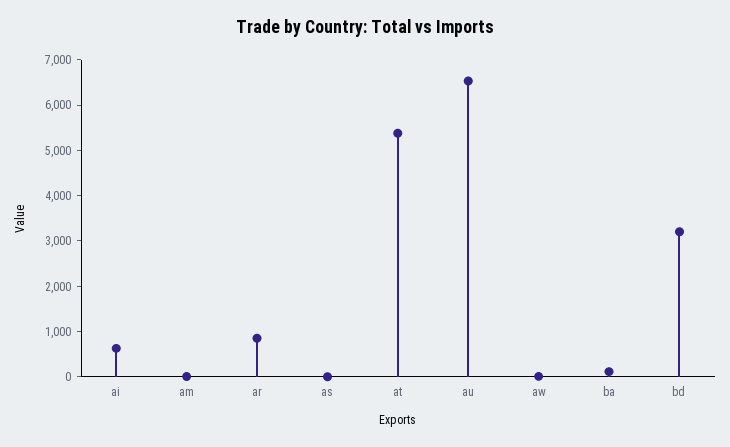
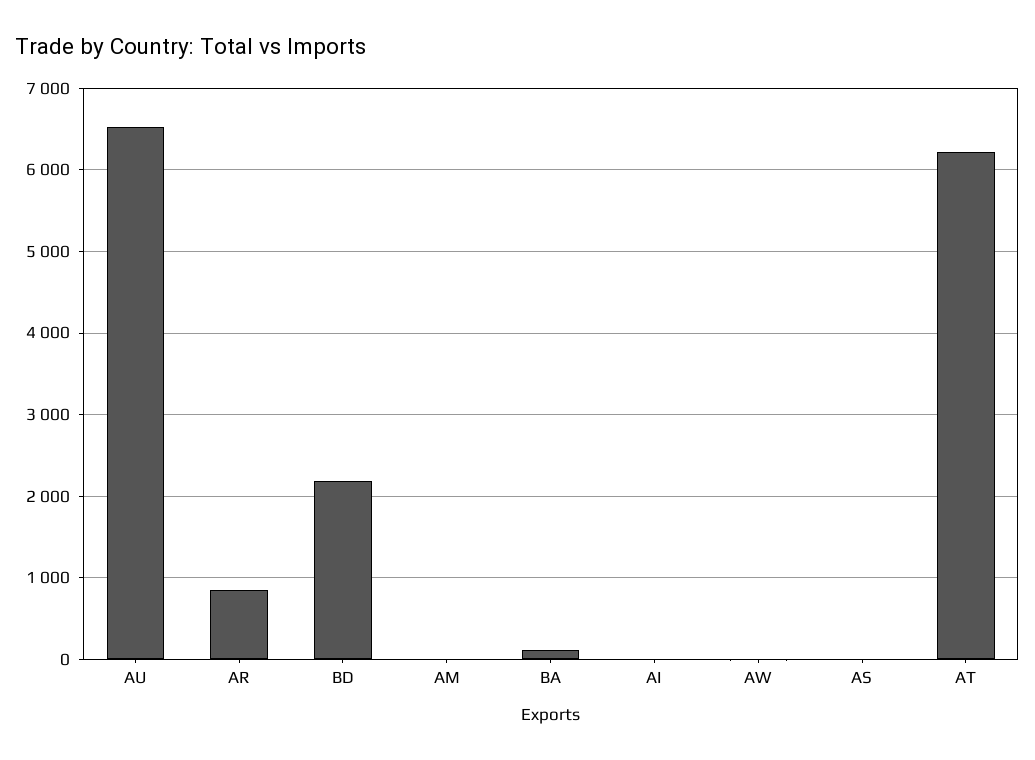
  {
-   "ai": 600,
+   "ai": 0,
    "am": 0,
    "ar": 900,
    "as": 0,
-   "at": 5400,
+   "at": 6200,
    "au": 6500,
    "aw": 0,
    "ba": 100,
-   "bd": 3200
+   "bd": 2200
  }

